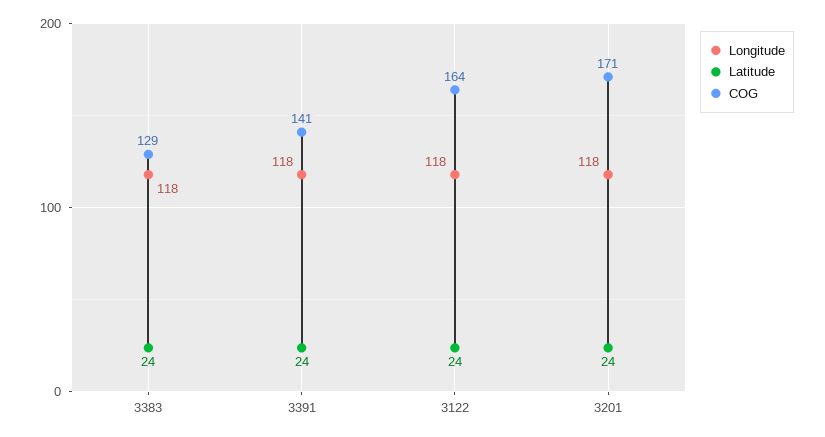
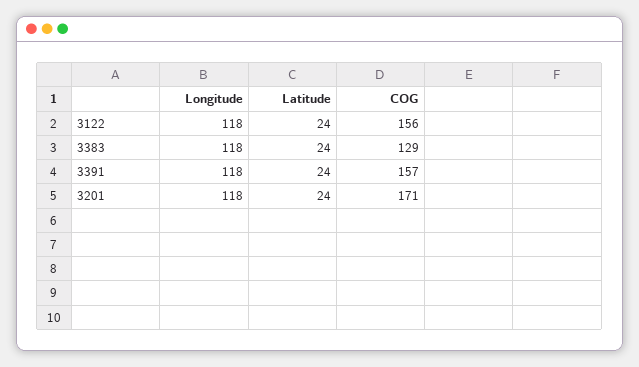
  {
    "Longitude": {
      "3383": 118,
      "3391": 118,
      "3122": 118,
      "3201": 118
    },
    "Latitude": {
      "3383": 24,
      "3391": 24,
      "3122": 24,
      "3201": 24
    },
    "COG": {
      "3383": 129,
-     "3391": 141,
+     "3391": 157,
-     "3122": 164,
+     "3122": 156,
      "3201": 171
    }
  }

